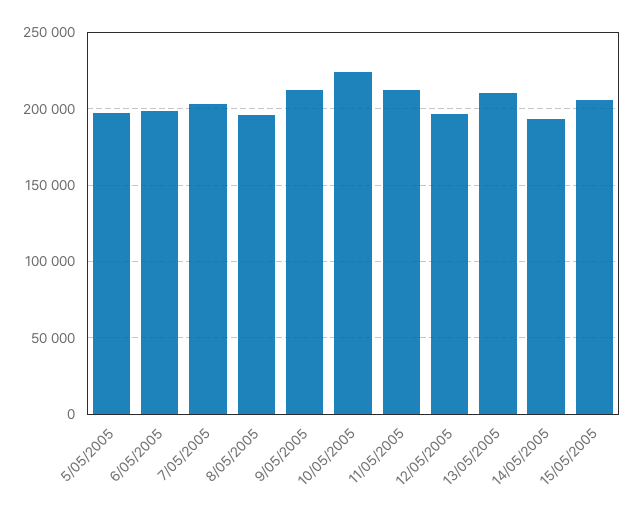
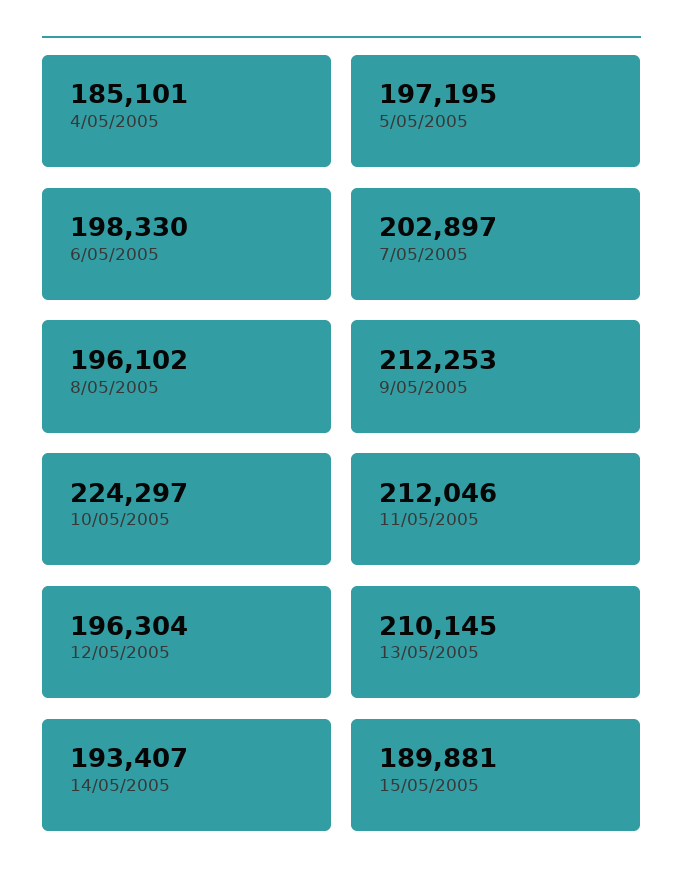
  {
    "5/05/2005": 197195,
    "6/05/2005": 198330,
    "7/05/2005": 202897,
    "8/05/2005": 196102,
    "9/05/2005": 212253,
    "10/05/2005": 224297,
    "11/05/2005": 212046,
    "12/05/2005": 196304,
    "13/05/2005": 210145,
    "14/05/2005": 193407,
-   "15/05/2005": 205000
+   "15/05/2005": 189881,
+   "4/05/2005": 185101
  }

